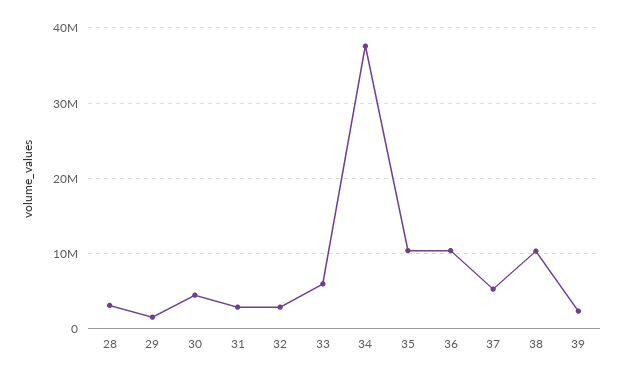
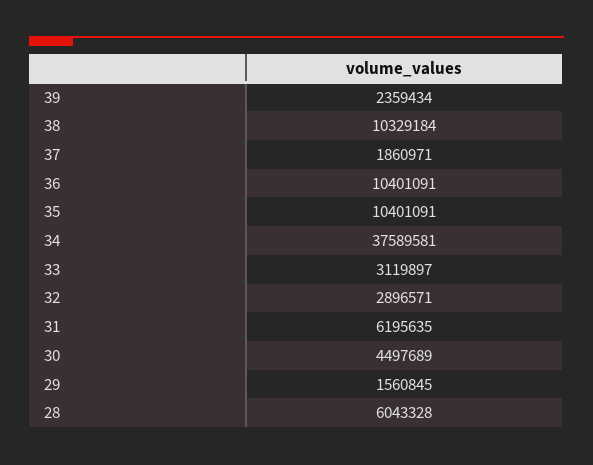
  {
-   "28": 3000000,
+   "28": 6043328,
    "29": 1560845,
    "30": 4497689,
-   "31": 3000000,
+   "31": 6195635,
    "32": 2896571,
-   "33": 6000000,
+   "33": 3119897,
    "34": 37589581,
    "35": 10401091,
    "36": 10401091,
-   "37": 5000000,
+   "37": 1860971,
    "38": 10329184,
    "39": 2359434
  }

